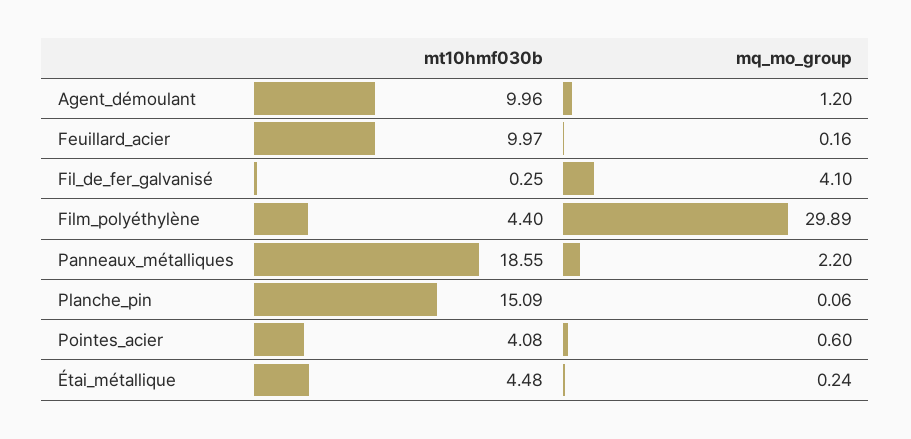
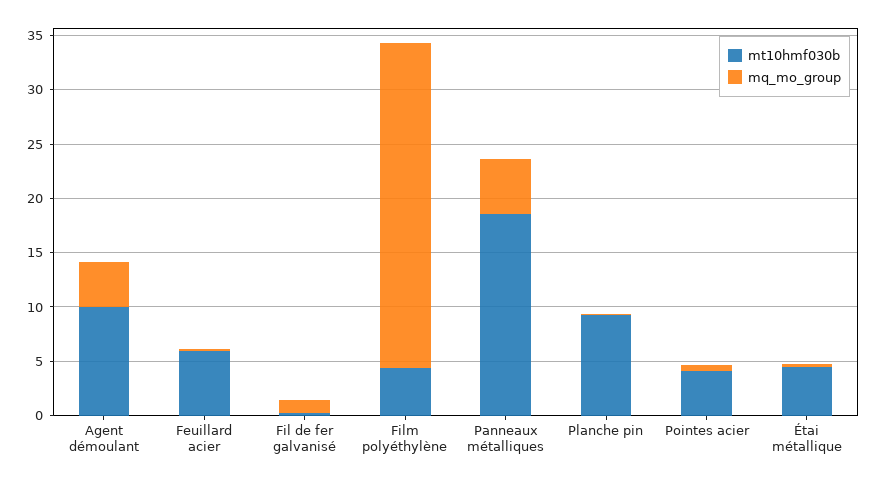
  {
    "mt10hmf030b": {
      "Agent_démoulant": 9.96,
-     "Feuillard_acier": 9.97,
+     "Feuillard_acier": 6,
      "Fil_de_fer_galvanisé": 0.25,
      "Film_polyéthylène": 4.4,
      "Panneaux_métalliques": 18.55,
-     "Planche_pin": 15.09,
+     "Planche_pin": 9,
      "Pointes_acier": 4.08,
      "Étai_métallique": 4.48
    },
    "mq_mo_group": {
-     "Agent_démoulant": 1.2,
+     "Agent_démoulant": 4,
      "Feuillard_acier": 0.16,
-     "Fil_de_fer_galvanisé": 4.1,
+     "Fil_de_fer_galvanisé": 1,
      "Film_polyéthylène": 29.89,
-     "Panneaux_métalliques": 2.2,
+     "Panneaux_métalliques": 5,
      "Planche_pin": 0.06,
      "Pointes_acier": 0.6,
      "Étai_métallique": 0.24
    }
  }

